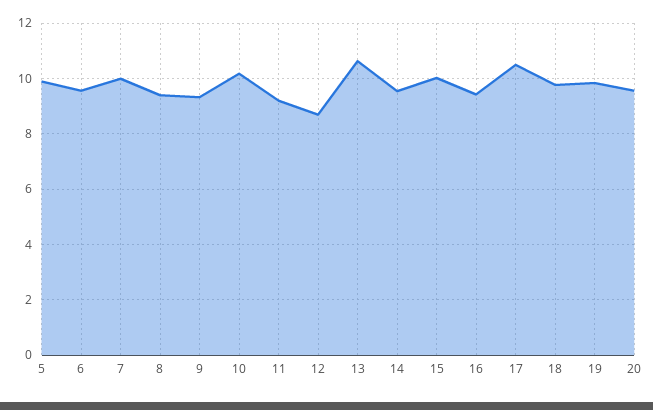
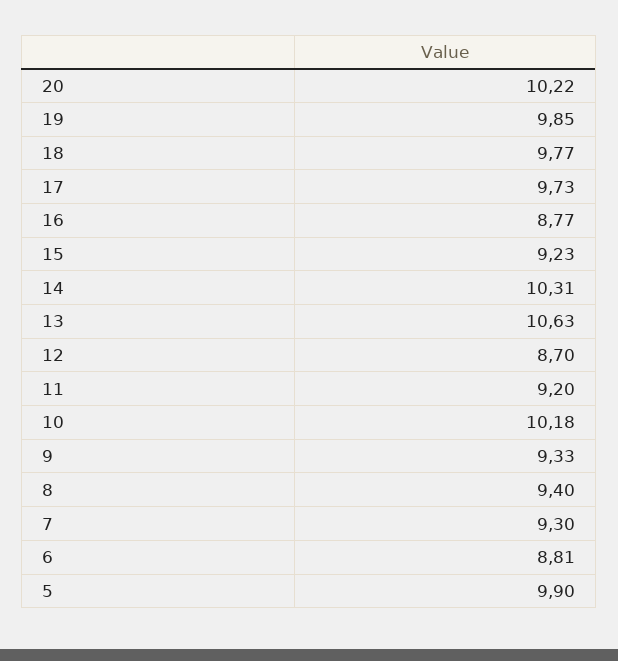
  {
    "5": 9.9,
-   "6": 9.5,
+   "6": 8.81,
-   "7": 10,
+   "7": 9.3,
    "8": 9.4,
    "9": 9.33,
    "10": 10.18,
    "11": 9.2,
    "12": 8.7,
    "13": 10.63,
-   "14": 9.5,
+   "14": 10.31,
-   "15": 10,
+   "15": 9.23,
-   "16": 9.5,
+   "16": 8.77,
-   "17": 10.5,
+   "17": 9.73,
    "18": 9.77,
    "19": 9.85,
-   "20": 9.5
+   "20": 10.22
  }

